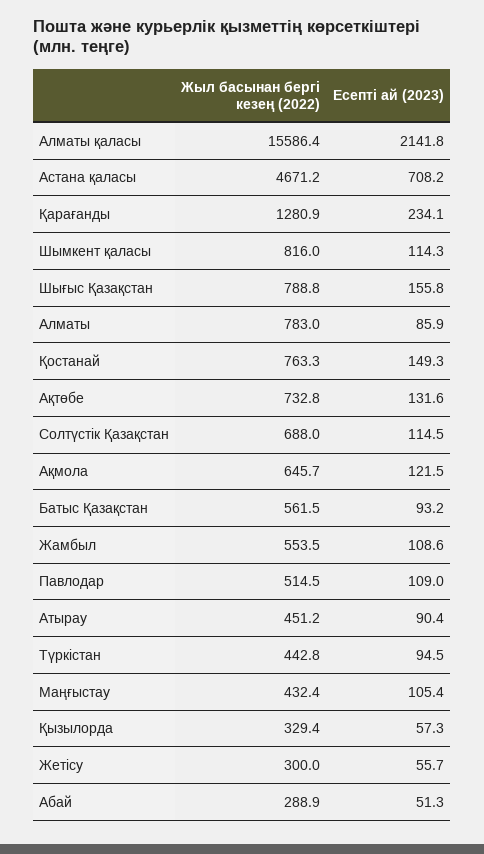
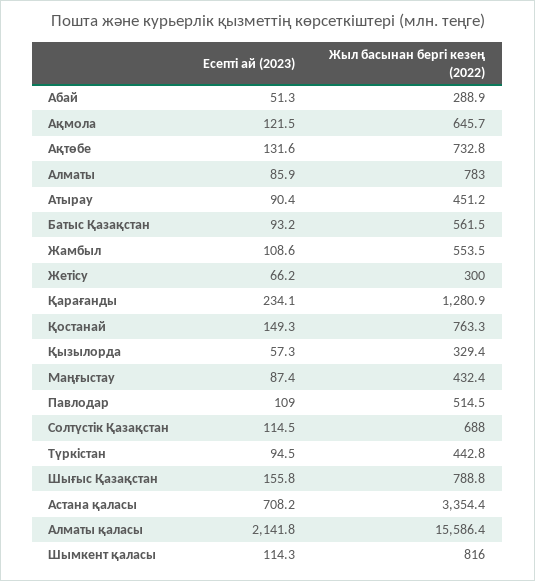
  {
    "Жыл басынан бергі кезең (2022)": {
      "Алматы қаласы": 15586.4,
-     "Астана қаласы": 4671.2,
+     "Астана қаласы": 3354.4,
      "Қарағанды": 1280.9,
      "Шымкент қаласы": 816,
      "Шығыс Қазақстан": 788.8,
      "Алматы": 783,
      "Қостанай": 763.3,
      "Ақтөбе": 732.8,
      "Солтүстік Қазақстан": 688,
      "Ақмола": 645.7,
      "Батыс Қазақстан": 561.5,
      "Жамбыл": 553.5,
      "Павлодар": 514.5,
      "Атырау": 451.2,
      "Түркістан": 442.8,
      "Маңғыстау": 432.4,
      "Қызылорда": 329.4,
      "Жетісу": 300,
      "Абай": 288.9
    },
    "Есепті ай (2023)": {
      "Алматы қаласы": 2141.8,
      "Астана қаласы": 708.2,
      "Қарағанды": 234.1,
      "Шымкент қаласы": 114.3,
      "Шығыс Қазақстан": 155.8,
      "Алматы": 85.9,
      "Қостанай": 149.3,
      "Ақтөбе": 131.6,
      "Солтүстік Қазақстан": 114.5,
      "Ақмола": 121.5,
      "Батыс Қазақстан": 93.2,
      "Жамбыл": 108.6,
      "Павлодар": 109,
      "Атырау": 90.4,
      "Түркістан": 94.5,
-     "Маңғыстау": 105.4,
+     "Маңғыстау": 87.4,
      "Қызылорда": 57.3,
-     "Жетісу": 55.7,
+     "Жетісу": 66.2,
      "Абай": 51.3
    }
  }

